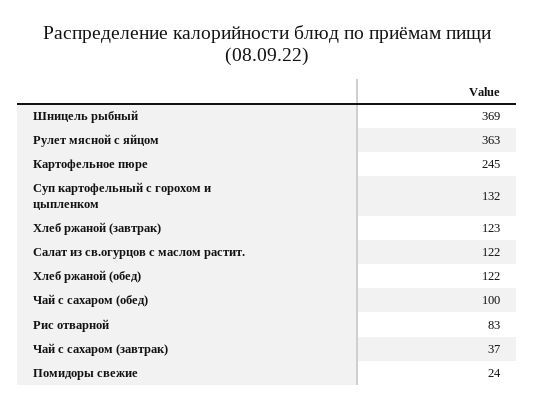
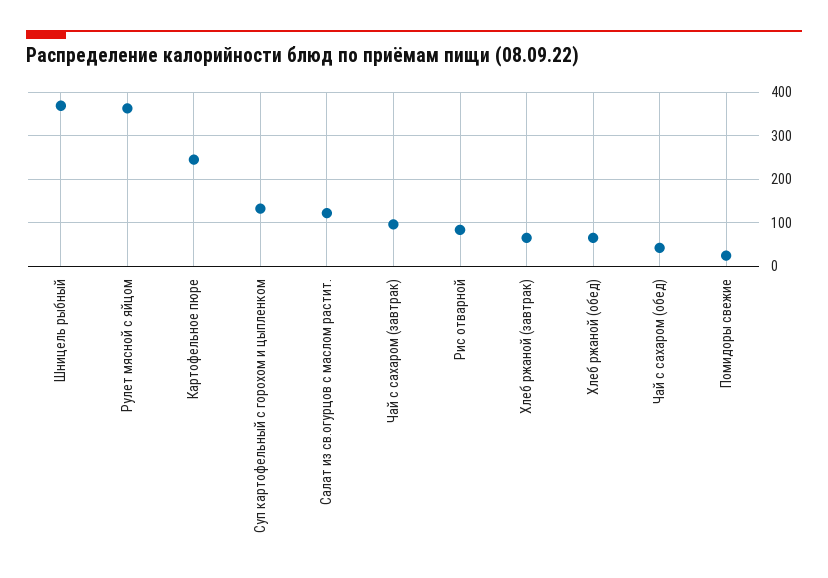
  {
    "Шницель рыбный": 369,
    "Рулет мясной с яйцом": 363,
    "Картофельное пюре": 245,
    "Суп картофельный с горохом и цыпленком": 132,
-   "Хлеб ржаной (завтрак)": 123,
+   "Хлеб ржаной (завтрак)": 60,
    "Салат из св.огурцов с маслом растит.": 122,
-   "Хлеб ржаной (обед)": 122,
+   "Хлеб ржаной (обед)": 60,
-   "Чай с сахаром (обед)": 100,
+   "Чай с сахаром (обед)": 40,
    "Рис отварной": 83,
-   "Чай с сахаром (завтрак)": 37,
+   "Чай с сахаром (завтрак)": 100,
    "Помидоры свежие": 24
  }

